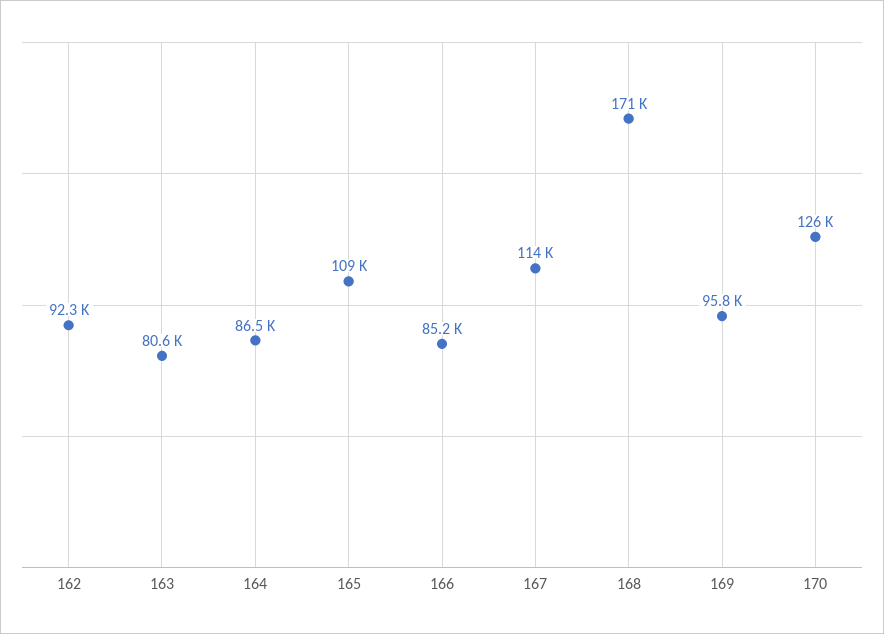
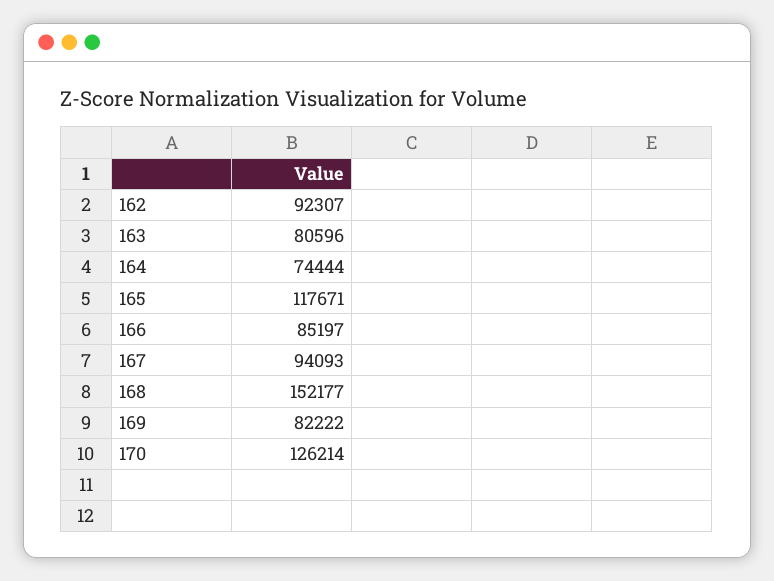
  {
    "162": 92307,
    "163": 80596,
-   "164": 86500,
+   "164": 74444,
-   "165": 109000,
+   "165": 117671,
    "166": 85197,
-   "167": 114000,
+   "167": 94093,
-   "168": 171000,
+   "168": 152177,
-   "169": 95800,
+   "169": 82222,
    "170": 126214
  }

